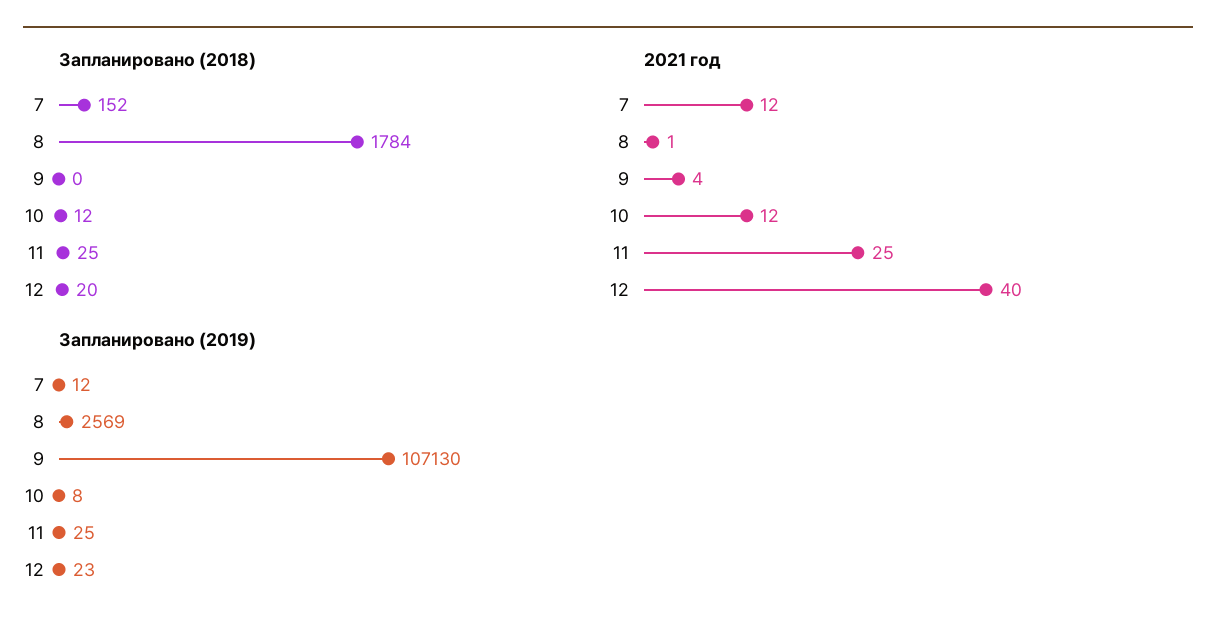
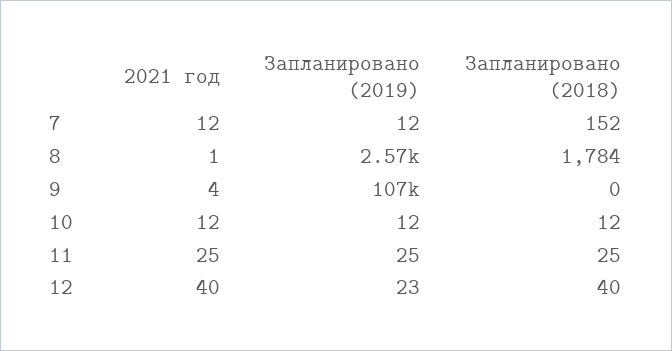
  {
    "Запланировано (2018)": {
      "7": 152,
      "8": 1784,
      "9": 0,
      "10": 12,
      "11": 25,
-     "12": 20
+     "12": 40
    },
    "2021 год": {
      "7": 12,
      "8": 1,
      "9": 4,
      "10": 12,
      "11": 25,
      "12": 40
    },
    "Запланировано (2019)": {
      "7": 12,
      "8": 2569,
      "9": 107130,
-     "10": 8,
+     "10": 12,
      "11": 25,
      "12": 23
    }
  }

